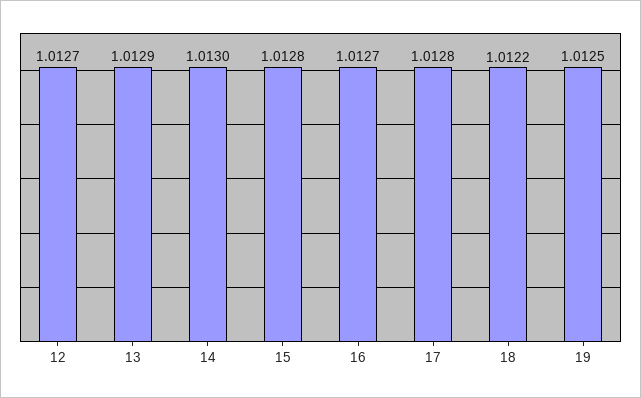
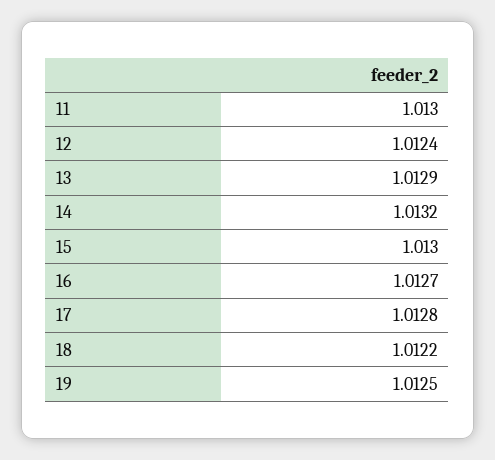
  {
-   "12": 1.0127,
+   "12": 1.0124,
    "13": 1.0129,
-   "14": 1.013,
+   "14": 1.0132,
-   "15": 1.0128,
+   "15": 1.013,
    "16": 1.0127,
    "17": 1.0128,
    "18": 1.0122,
-   "19": 1.0125
+   "19": 1.0125,
+   "11": 1.013
  }

